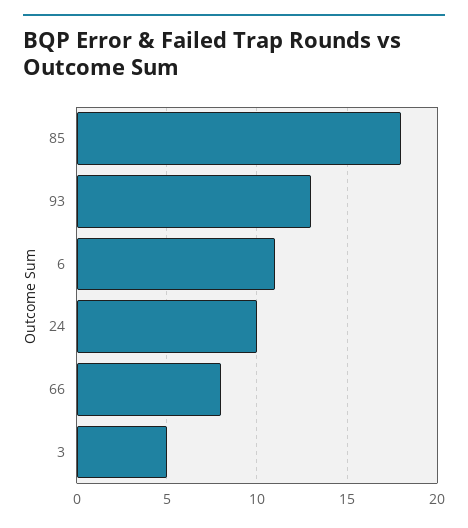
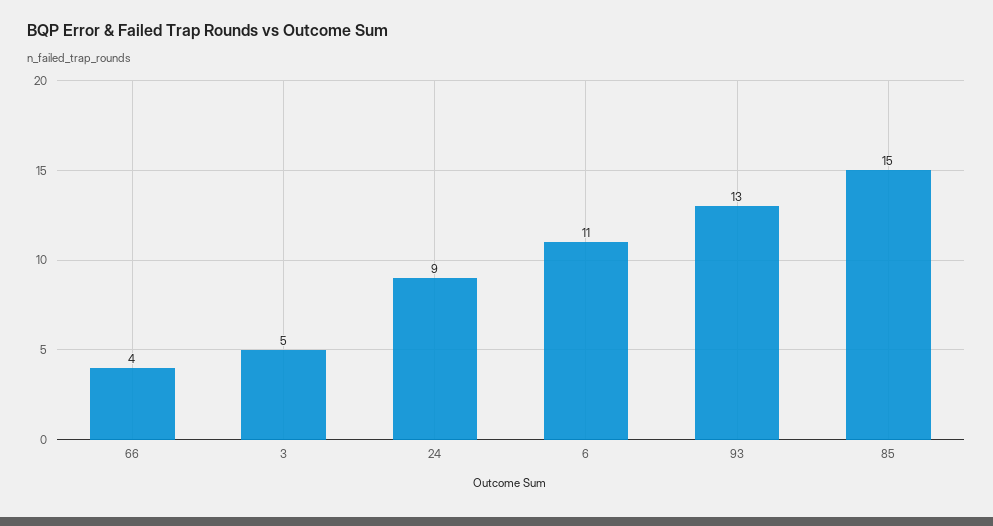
  {
-   "85": 18,
+   "85": 15,
    "93": 13,
    "6": 11,
-   "24": 10,
+   "24": 9,
-   "66": 8,
+   "66": 4,
    "3": 5
  }

